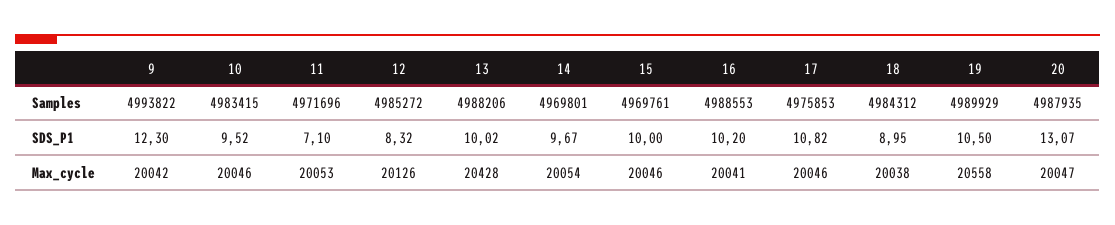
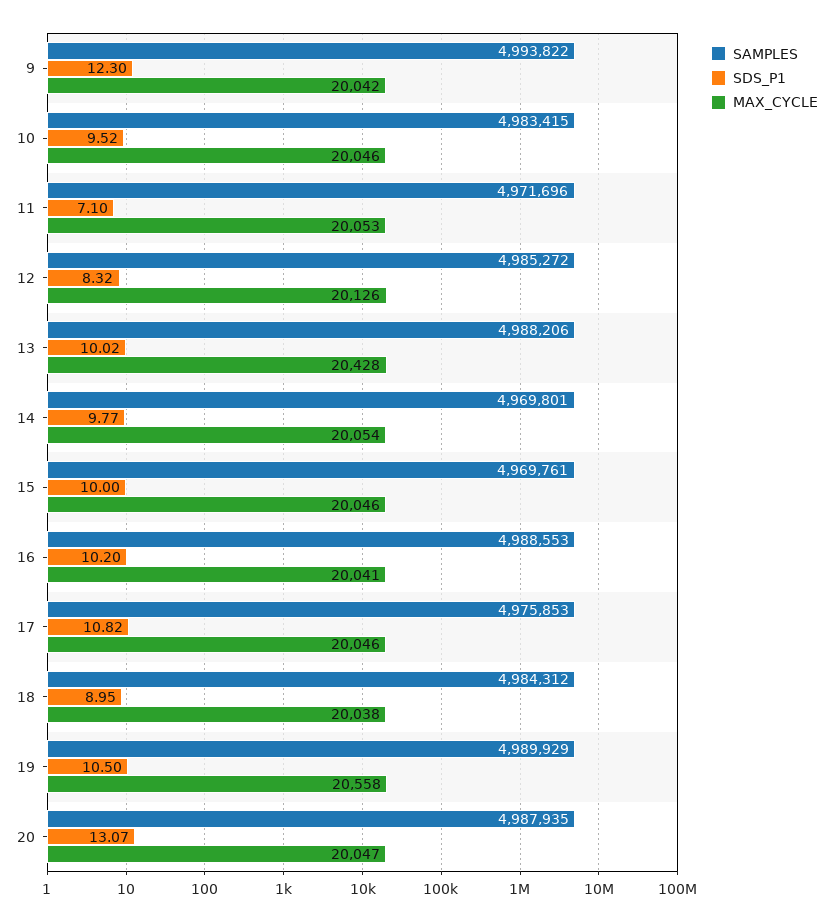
  {
    "Samples": {
      "9": 4993822,
      "10": 4983415,
      "11": 4971696,
      "12": 4985272,
      "13": 4988206,
      "14": 4969801,
      "15": 4969761,
      "16": 4988553,
      "17": 4975853,
      "18": 4984312,
      "19": 4989929,
      "20": 4987935
    },
    "SDS_P1": {
      "9": 12.3,
      "10": 9.52,
      "11": 7.1,
      "12": 8.32,
      "13": 10.02,
-     "14": 9.67,
+     "14": 9.77,
      "15": 10,
      "16": 10.2,
      "17": 10.82,
      "18": 8.95,
      "19": 10.5,
      "20": 13.07
    },
    "Max_cycle": {
      "9": 20042,
      "10": 20046,
      "11": 20053,
      "12": 20126,
      "13": 20428,
      "14": 20054,
      "15": 20046,
      "16": 20041,
      "17": 20046,
      "18": 20038,
      "19": 20558,
      "20": 20047
    }
  }

